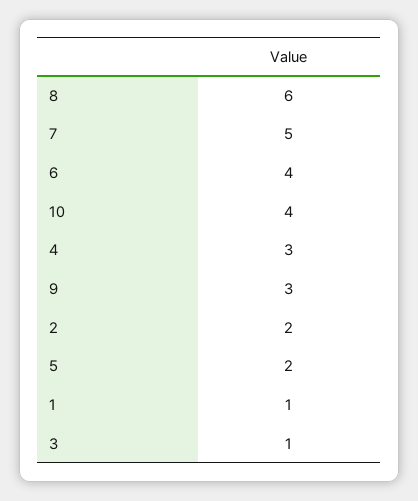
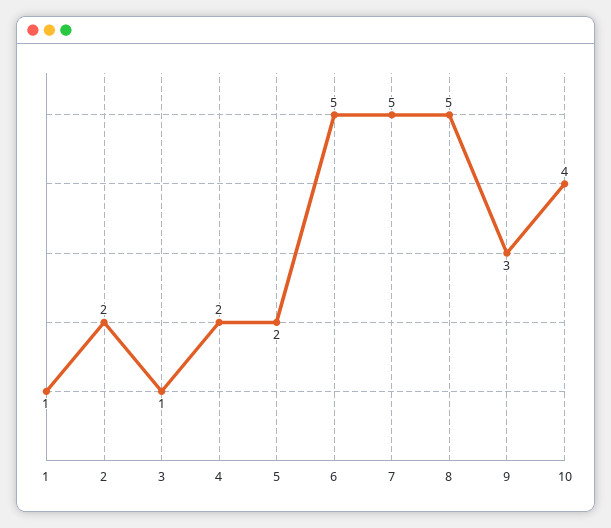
  {
-   "8": 6,
+   "8": 5,
    "7": 5,
-   "6": 4,
+   "6": 5,
    "10": 4,
-   "4": 3,
+   "4": 2,
    "9": 3,
    "2": 2,
    "5": 2,
    "1": 1,
    "3": 1
  }

